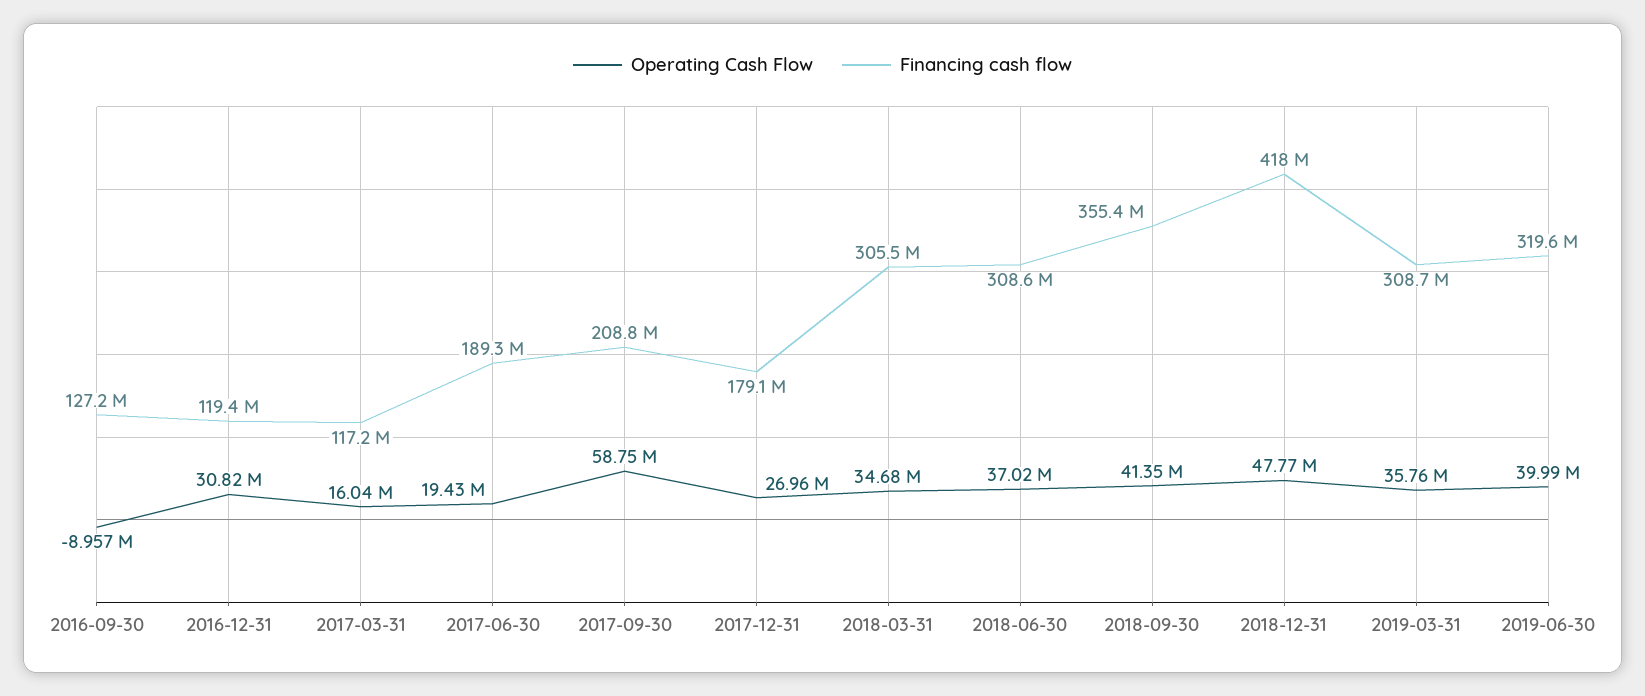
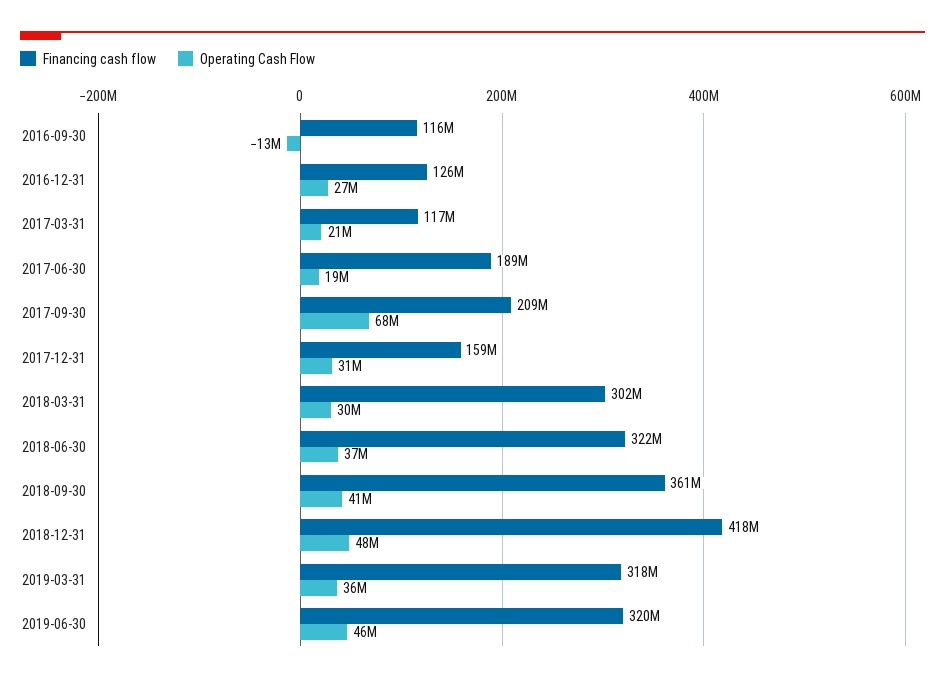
  {
    "Operating Cash Flow": {
-     "2016-09-30": -8957000,
+     "2016-09-30": -13000000,
-     "2016-12-31": 30820000,
+     "2016-12-31": 27000000,
-     "2017-03-31": 16040000,
+     "2017-03-31": 21000000,
      "2017-06-30": 19430000,
-     "2017-09-30": 58750000,
+     "2017-09-30": 68000000,
-     "2017-12-31": 26960000,
+     "2017-12-31": 31000000,
-     "2018-03-31": 34680000,
+     "2018-03-31": 30000000,
      "2018-06-30": 37020000,
      "2018-09-30": 41350000,
      "2018-12-31": 47770000,
      "2019-03-31": 35760000,
-     "2019-06-30": 39990000
+     "2019-06-30": 46000000
    },
    "Financing cash flow": {
-     "2016-09-30": 127200000,
+     "2016-09-30": 116000000,
-     "2016-12-31": 119400000,
+     "2016-12-31": 126000000,
      "2017-03-31": 117200000,
      "2017-06-30": 189300000,
      "2017-09-30": 208800000,
-     "2017-12-31": 179100000,
+     "2017-12-31": 159000000,
-     "2018-03-31": 305500000,
+     "2018-03-31": 302000000,
-     "2018-06-30": 308600000,
+     "2018-06-30": 322000000,
-     "2018-09-30": 355400000,
+     "2018-09-30": 361000000,
      "2018-12-31": 418000000,
-     "2019-03-31": 308700000,
+     "2019-03-31": 318000000,
      "2019-06-30": 319600000
    }
  }

